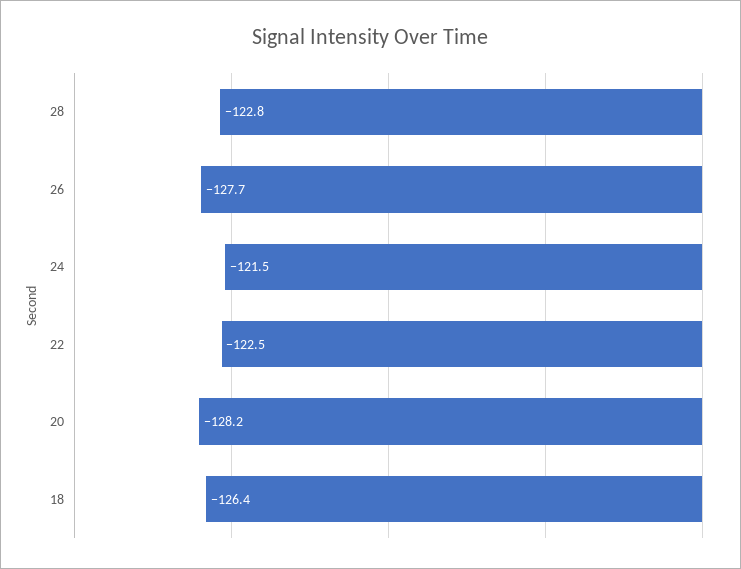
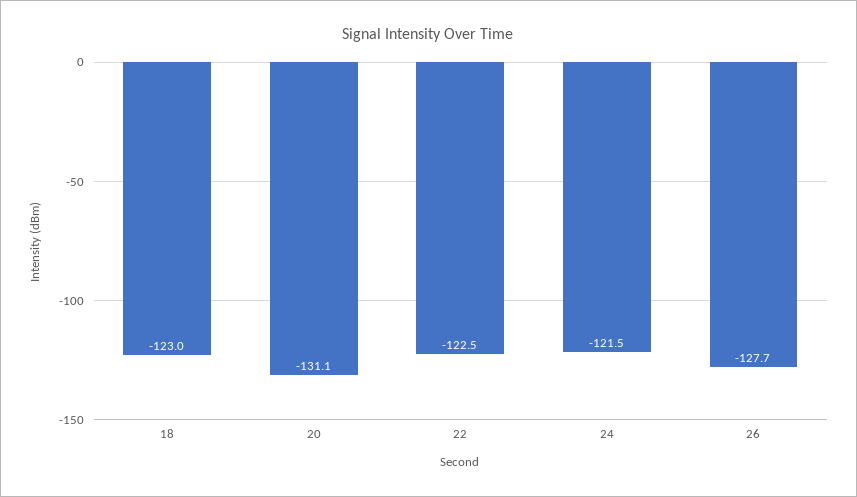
  {
-   "28": -122.8,
    "26": -127.7,
    "24": -121.5,
    "22": -122.5,
-   "20": -128.2,
+   "20": -131.1,
-   "18": -126.4
+   "18": -123
  }

